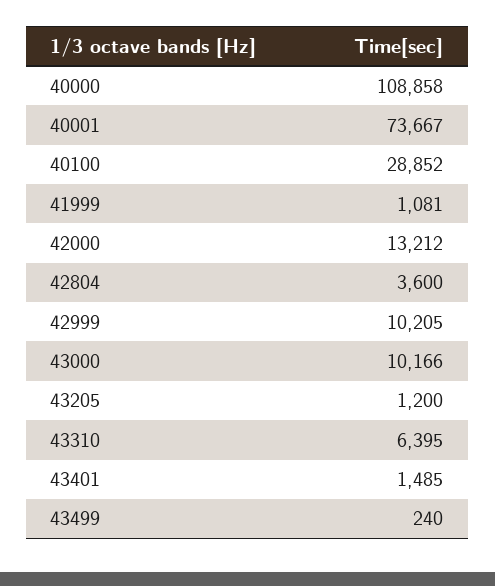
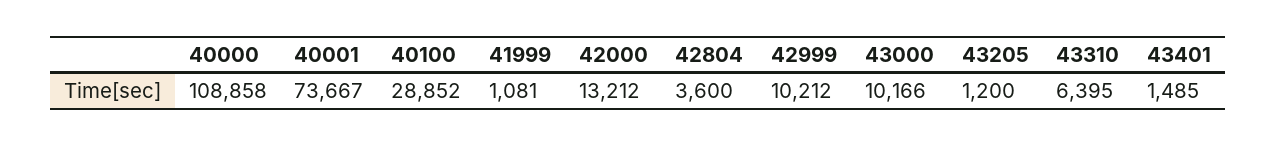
  {
    "40000": 108858,
    "40001": 73667,
    "40100": 28852,
    "41999": 1081,
    "42000": 13212,
    "42804": 3600,
-   "42999": 10205,
+   "42999": 10212,
    "43000": 10166,
    "43205": 1200,
    "43310": 6395,
-   "43401": 1485,
+   "43401": 1485
-   "43499": 240
  }

